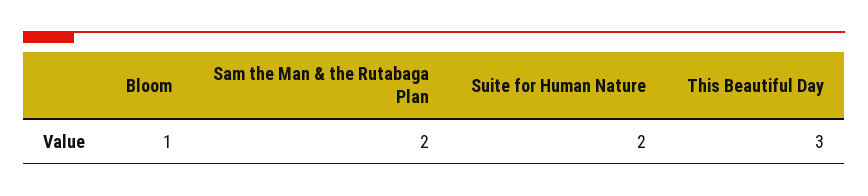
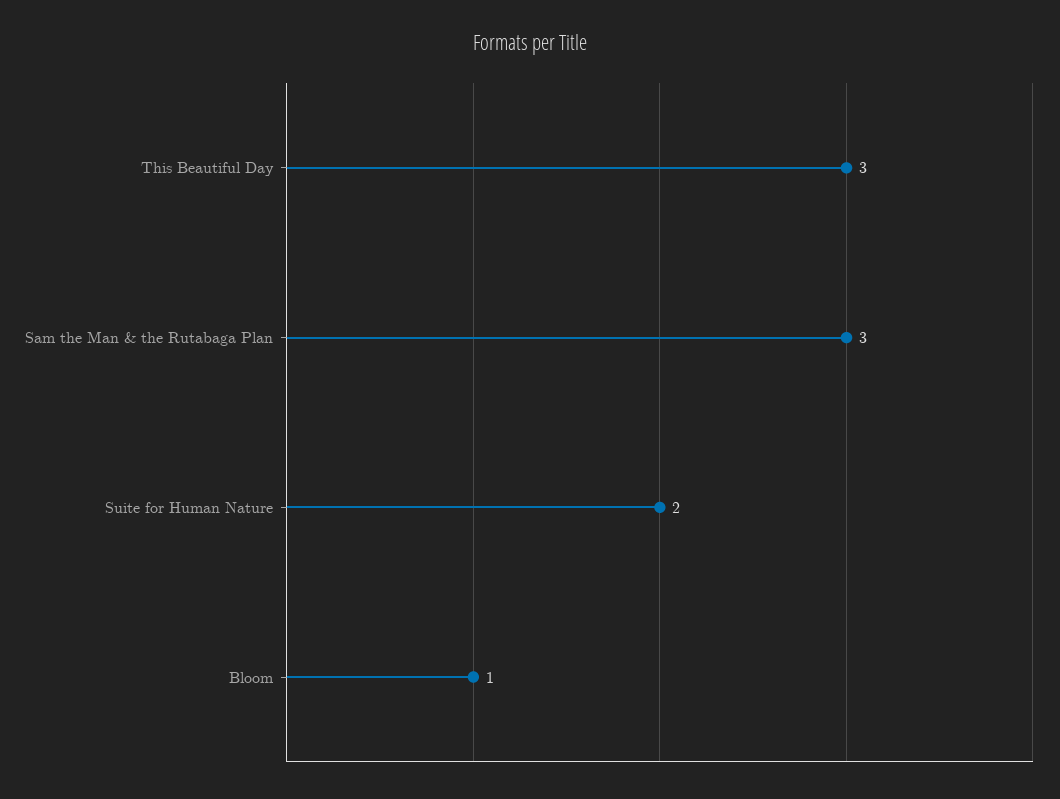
  {
    "Bloom": 1,
-   "Sam the Man & the Rutabaga Plan": 2,
+   "Sam the Man & the Rutabaga Plan": 3,
    "Suite for Human Nature": 2,
    "This Beautiful Day": 3
  }

